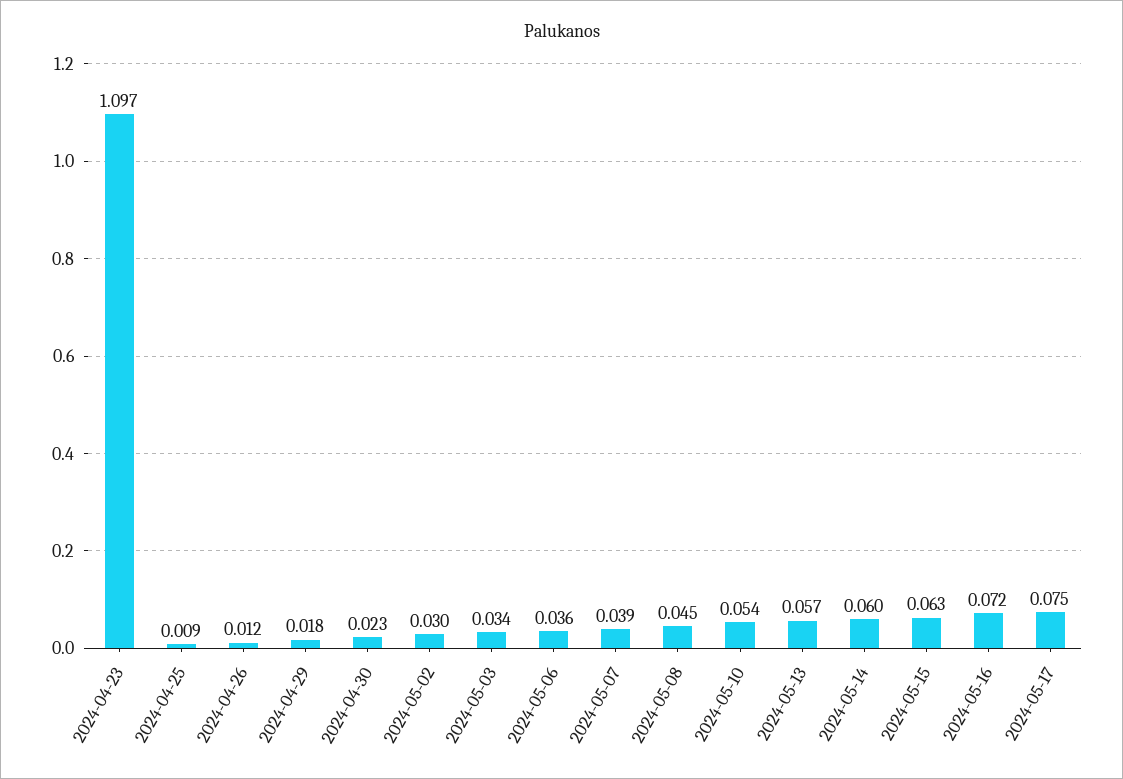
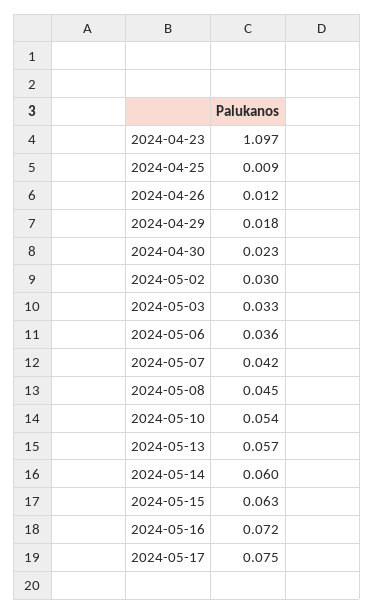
  {
    "2024-04-23": 1.097,
    "2024-04-25": 0.009,
    "2024-04-26": 0.012,
    "2024-04-29": 0.018,
    "2024-04-30": 0.023,
    "2024-05-02": 0.03,
-   "2024-05-03": 0.034,
+   "2024-05-03": 0.033,
    "2024-05-06": 0.036,
-   "2024-05-07": 0.039,
+   "2024-05-07": 0.042,
    "2024-05-08": 0.045,
    "2024-05-10": 0.054,
    "2024-05-13": 0.057,
    "2024-05-14": 0.06,
    "2024-05-15": 0.063,
    "2024-05-16": 0.072,
    "2024-05-17": 0.075
  }

